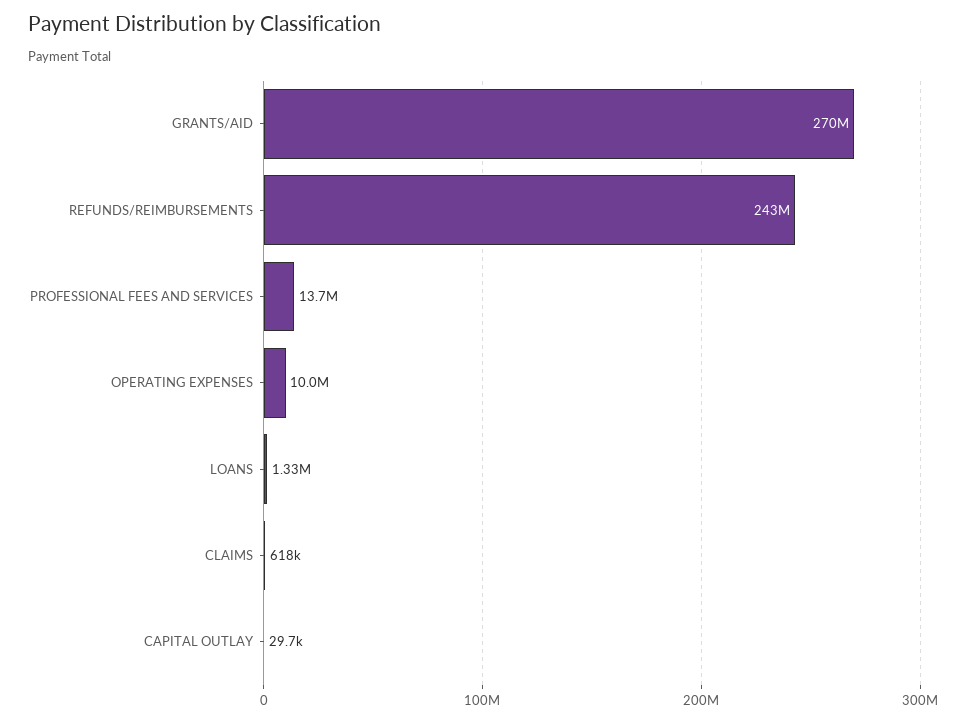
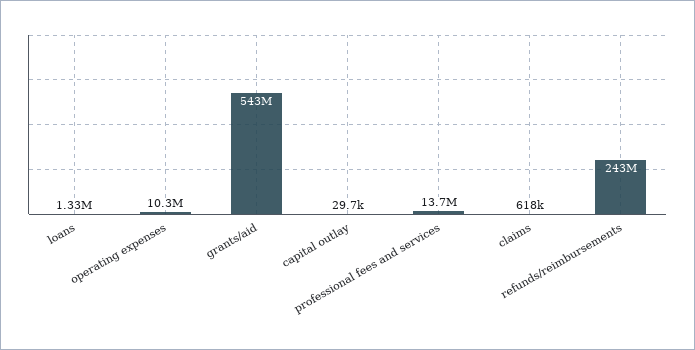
  {
-   "GRANTS/AID": 270000000,
+   "GRANTS/AID": 543000000,
    "REFUNDS/REIMBURSEMENTS": 243000000,
    "PROFESSIONAL FEES AND SERVICES": 13700000,
-   "OPERATING EXPENSES": 10000000,
+   "OPERATING EXPENSES": 10300000,
    "LOANS": 1330000,
    "CLAIMS": 618000,
    "CAPITAL OUTLAY": 29700
  }

